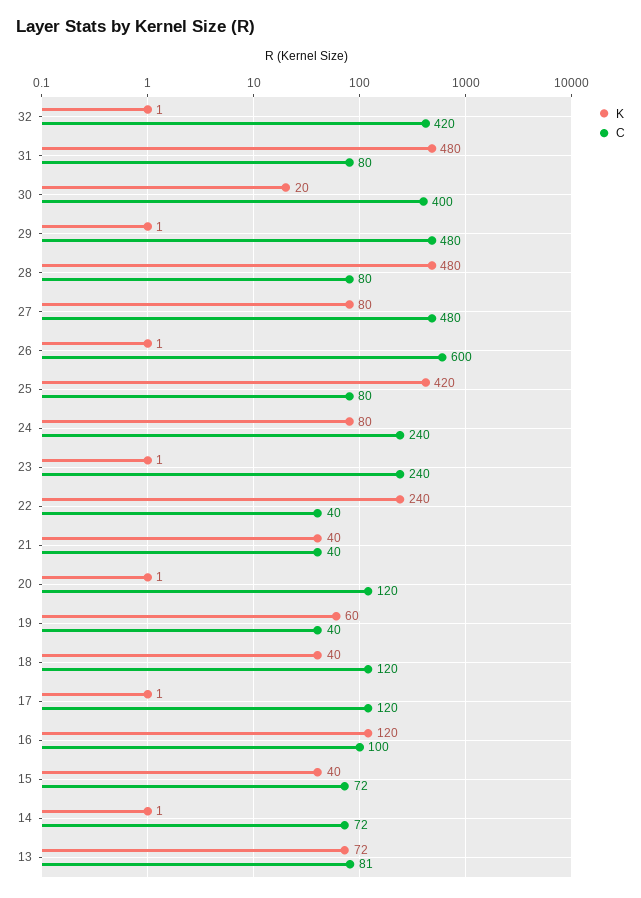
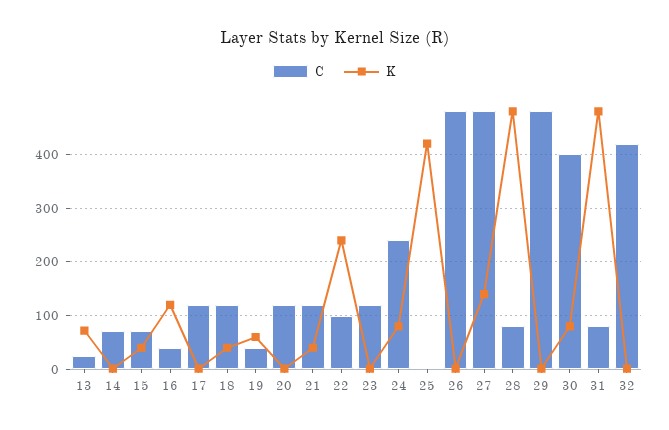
  {
    "K": {
      "32": 1,
      "31": 480,
-     "30": 20,
+     "30": 80,
      "29": 1,
      "28": 480,
-     "27": 80,
+     "27": 140,
      "26": 1,
      "25": 420,
      "24": 80,
      "23": 1,
      "22": 240,
      "21": 40,
      "20": 1,
      "19": 60,
      "18": 40,
      "17": 1,
      "16": 120,
      "15": 40,
      "14": 1,
      "13": 72
    },
    "C": {
      "32": 420,
      "31": 80,
      "30": 400,
      "29": 480,
      "28": 80,
      "27": 480,
-     "26": 600,
+     "26": 480,
-     "25": 80,
+     "25": 0,
      "24": 240,
-     "23": 240,
+     "23": 120,
-     "22": 40,
+     "22": 100,
-     "21": 40,
+     "21": 120,
      "20": 120,
      "19": 40,
      "18": 120,
      "17": 120,
-     "16": 100,
+     "16": 40,
      "15": 72,
      "14": 72,
-     "13": 81
+     "13": 20
    }
  }

